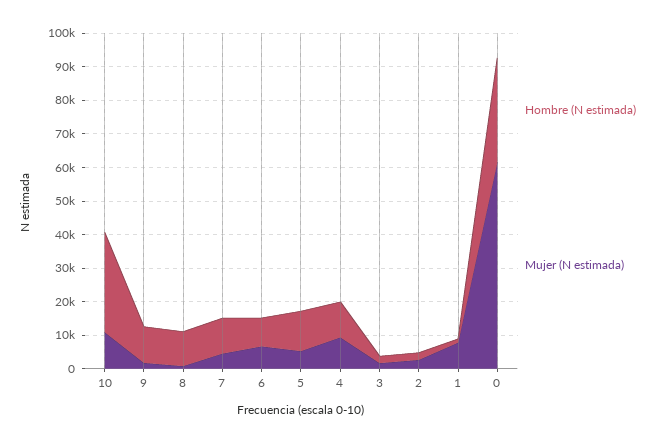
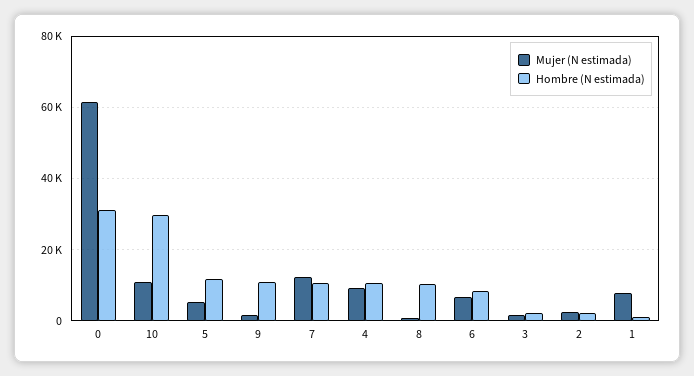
  {
    "Hombre (N estimada)": {
      "10": 30000,
      "9": 10000,
      "8": 10000,
      "7": 10000,
      "6": 8000,
      "5": 12000,
      "4": 10000,
      "3": 2000,
      "2": 2000,
      "1": 2000,
      "0": 32000
    },
    "Mujer (N estimada)": {
      "10": 10000,
      "9": 2000,
      "8": 0,
-     "7": 5000,
+     "7": 12000,
      "6": 6000,
      "5": 6000,
      "4": 10000,
      "3": 2000,
      "2": 2000,
      "1": 8000,
      "0": 62000
    }
  }

